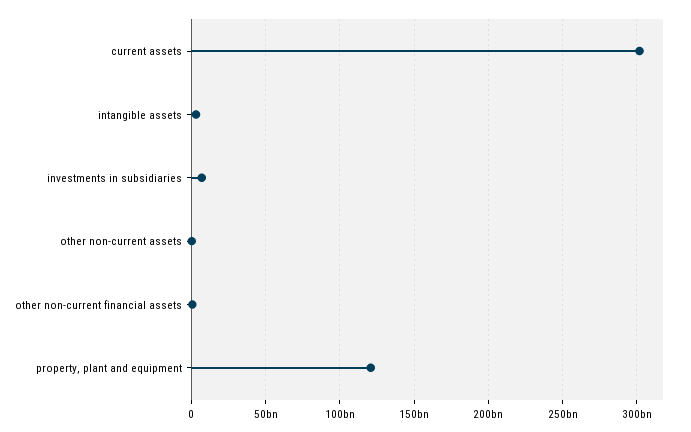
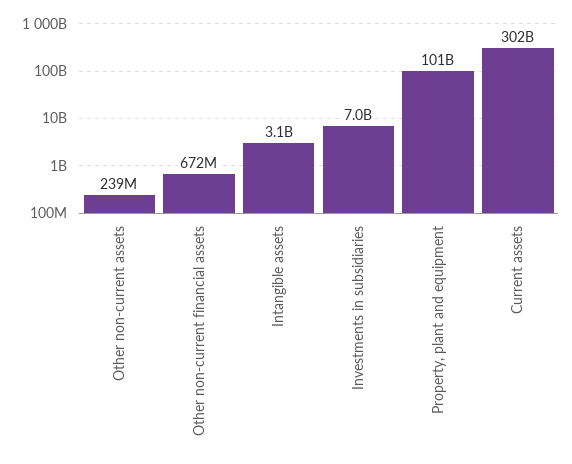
  {
    "current assets": 302000000000,
    "intangible assets": 3100000000,
    "investments in subsidiaries": 7000000000,
    "other non-current assets": 239000000,
    "other non-current financial assets": 672000000,
-   "property, plant and equipment": 120000000000
+   "property, plant and equipment": 101000000000
  }

